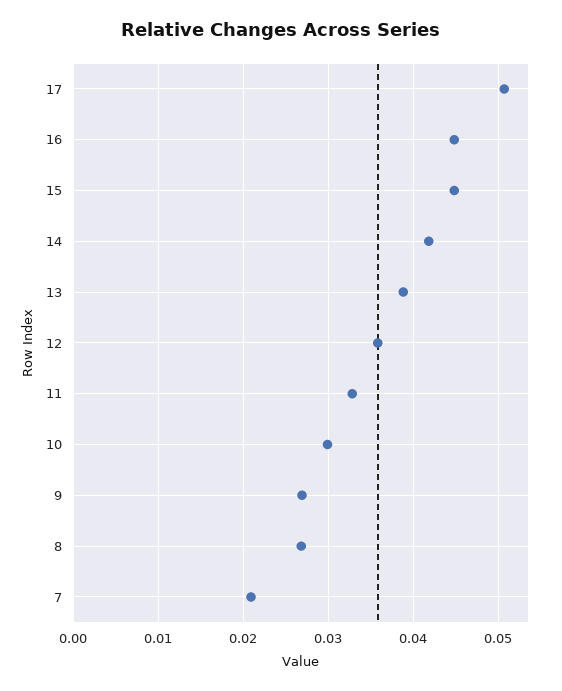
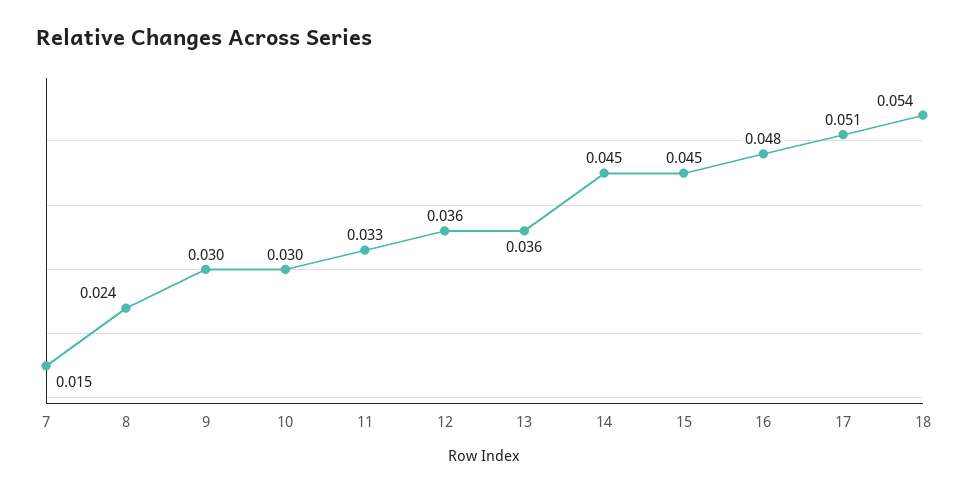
  {
    "17": 0.051,
-   "16": 0.045,
+   "16": 0.048,
    "15": 0.045,
-   "14": 0.042,
+   "14": 0.045,
-   "13": 0.039,
+   "13": 0.036,
    "12": 0.036,
    "11": 0.033,
    "10": 0.03,
-   "9": 0.027,
+   "9": 0.03,
-   "8": 0.027,
+   "8": 0.024,
-   "7": 0.021
+   "7": 0.015,
+   "18": 0.054
  }

